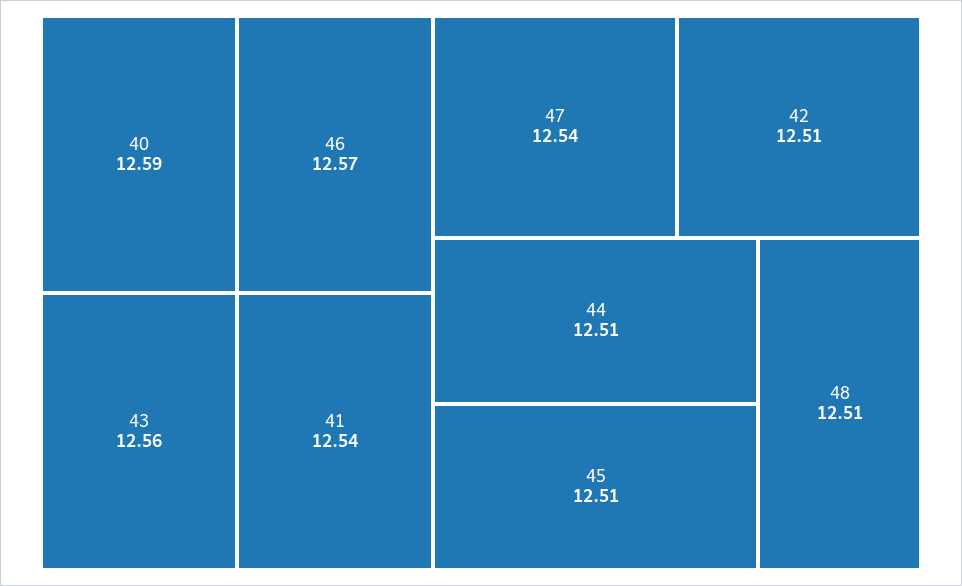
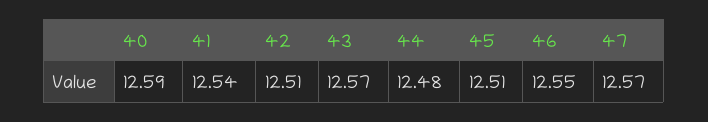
  {
    "40": 12.59,
-   "46": 12.57,
+   "46": 12.55,
-   "43": 12.56,
+   "43": 12.57,
    "41": 12.54,
-   "47": 12.54,
+   "47": 12.57,
    "42": 12.51,
-   "44": 12.51,
+   "44": 12.48,
-   "45": 12.51,
+   "45": 12.51
-   "48": 12.51
  }

